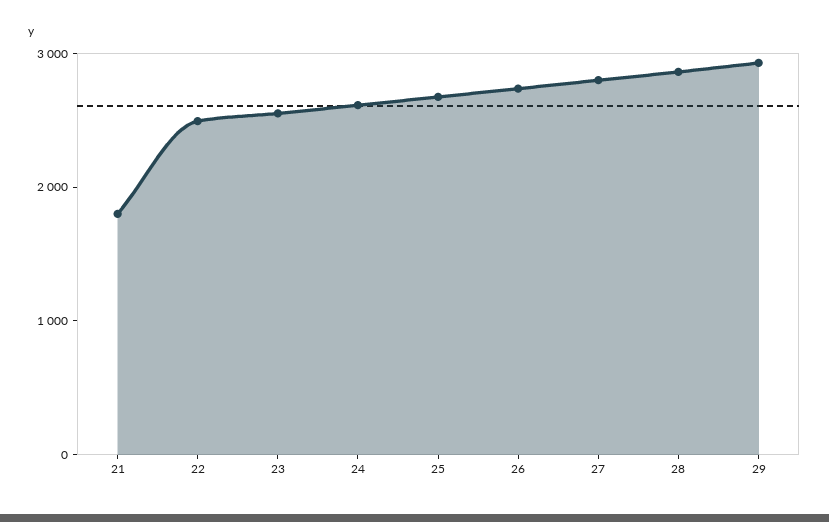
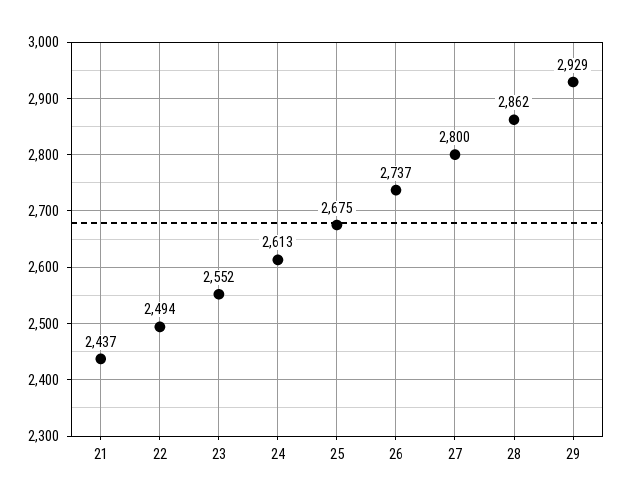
  {
-   "21": 1800,
+   "21": 2437,
    "22": 2494,
    "23": 2552,
    "24": 2613,
    "25": 2675,
    "26": 2737,
    "27": 2800,
    "28": 2862,
    "29": 2929
  }

